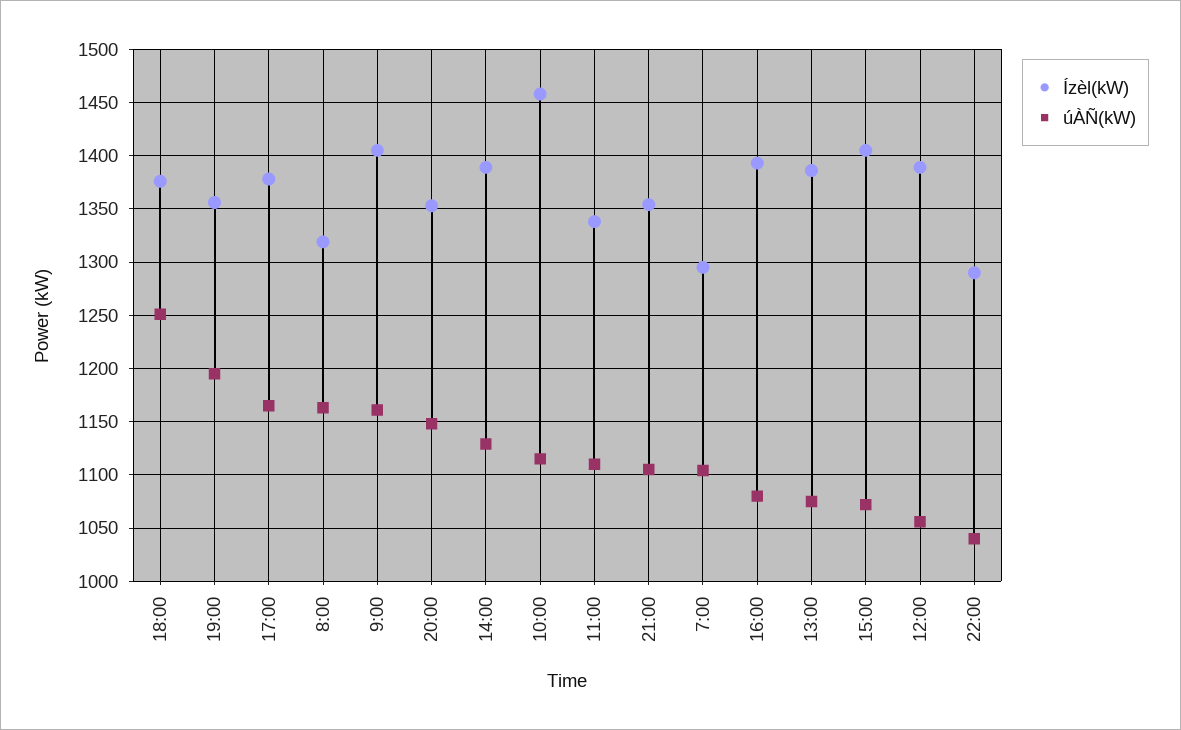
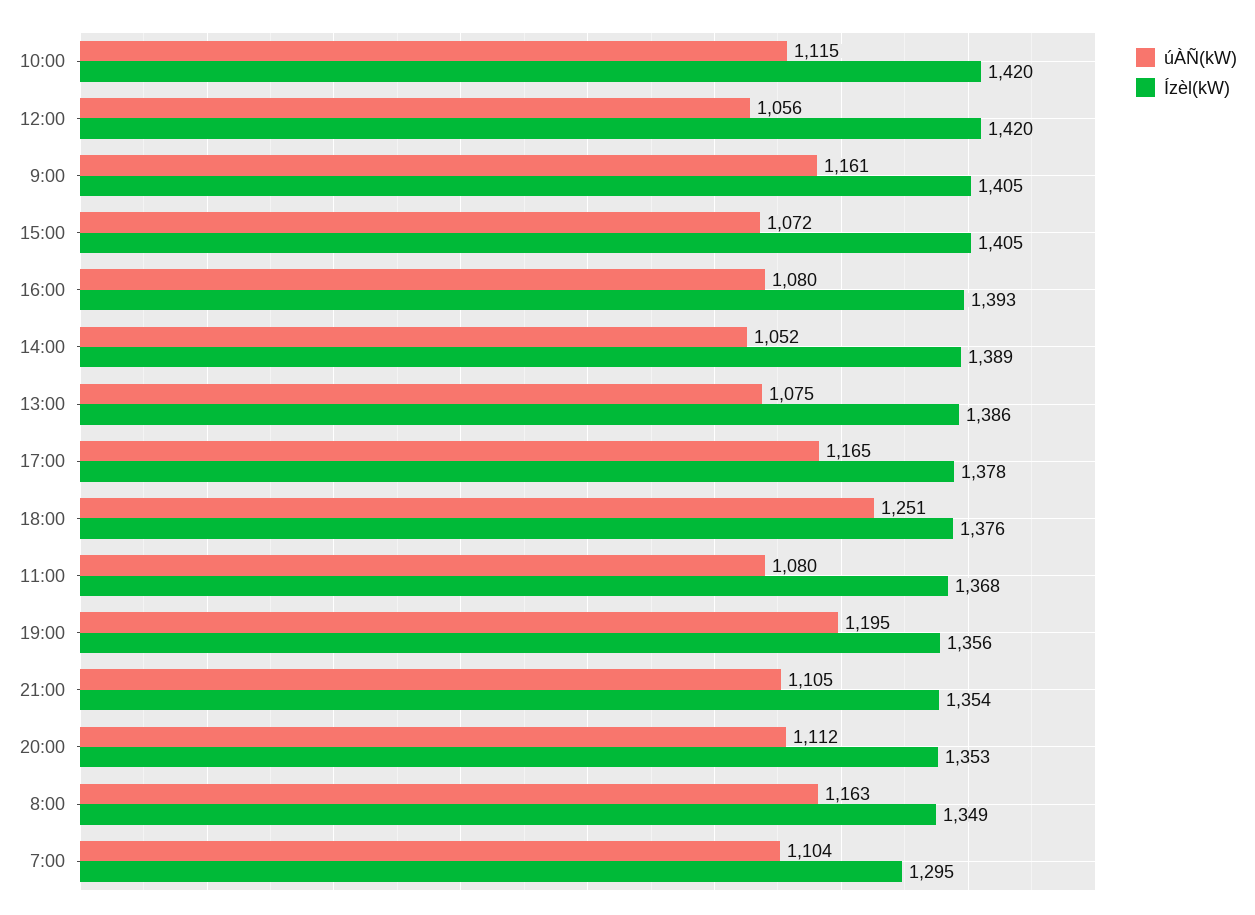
  {
    "Ízèl(kW)": {
      "18:00": 1376,
      "19:00": 1356,
      "17:00": 1378,
-     "8:00": 1320,
+     "8:00": 1349,
      "9:00": 1405,
      "20:00": 1353,
      "14:00": 1389,
-     "10:00": 1460,
+     "10:00": 1420,
-     "11:00": 1340,
+     "11:00": 1368,
      "21:00": 1354,
      "7:00": 1295,
      "16:00": 1393,
      "13:00": 1386,
      "15:00": 1405,
-     "12:00": 1390,
+     "12:00": 1420
-     "22:00": 1290
    },
    "úÀÑ(kW)": {
      "18:00": 1251,
      "19:00": 1195,
      "17:00": 1165,
      "8:00": 1163,
      "9:00": 1161,
-     "20:00": 1150,
+     "20:00": 1112,
-     "14:00": 1130,
+     "14:00": 1052,
      "10:00": 1115,
-     "11:00": 1110,
+     "11:00": 1080,
      "21:00": 1105,
      "7:00": 1104,
      "16:00": 1080,
      "13:00": 1075,
      "15:00": 1072,
-     "12:00": 1056,
+     "12:00": 1056
-     "22:00": 1040
    }
  }

